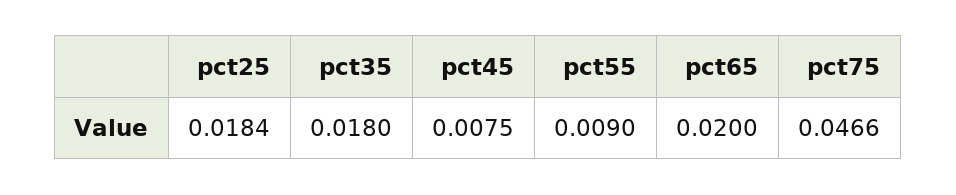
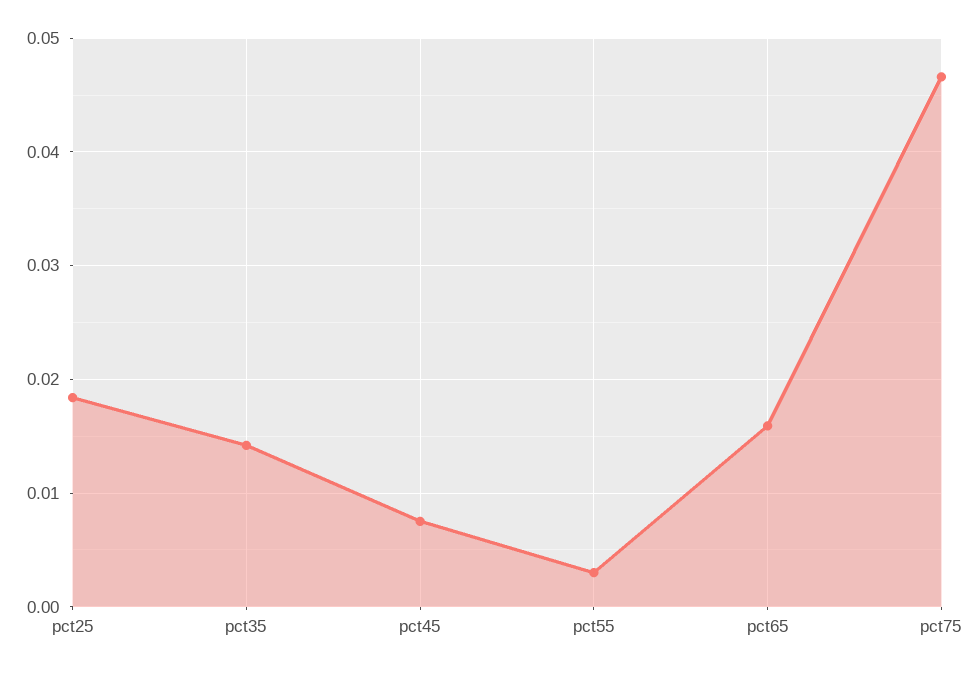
  {
    "pct25": 0.0184,
-   "pct35": 0.018,
+   "pct35": 0.014,
    "pct45": 0.0075,
-   "pct55": 0.009,
+   "pct55": 0.003,
-   "pct65": 0.02,
+   "pct65": 0.016,
    "pct75": 0.0466
  }

